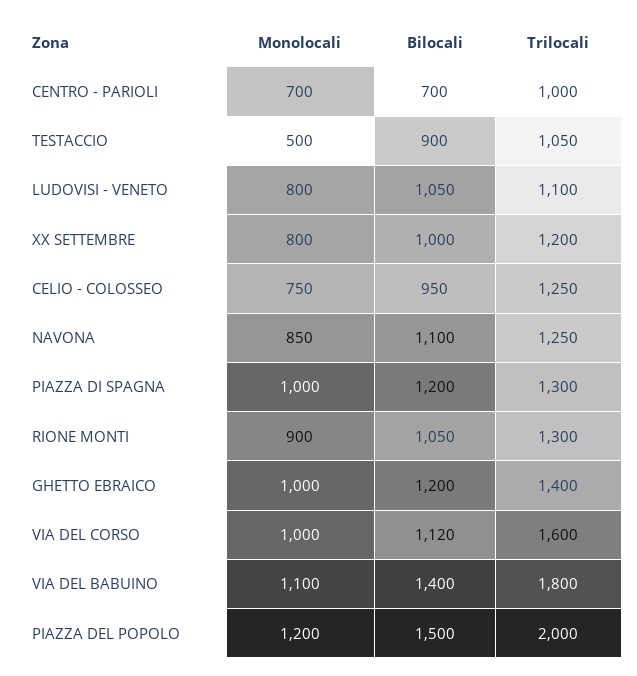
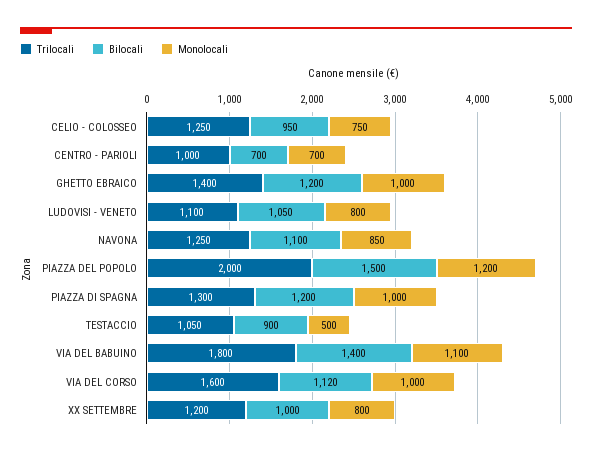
  {
    "Monolocali": {
      "CENTRO - PARIOLI": 700,
      "TESTACCIO": 500,
      "LUDOVISI - VENETO": 800,
      "XX SETTEMBRE": 800,
      "CELIO - COLOSSEO": 750,
      "NAVONA": 850,
      "PIAZZA DI SPAGNA": 1000,
-     "RIONE MONTI": 900,
      "GHETTO EBRAICO": 1000,
      "VIA DEL CORSO": 1000,
      "VIA DEL BABUINO": 1100,
      "PIAZZA DEL POPOLO": 1200
    },
    "Bilocali": {
      "CENTRO - PARIOLI": 700,
      "TESTACCIO": 900,
      "LUDOVISI - VENETO": 1050,
      "XX SETTEMBRE": 1000,
      "CELIO - COLOSSEO": 950,
      "NAVONA": 1100,
      "PIAZZA DI SPAGNA": 1200,
-     "RIONE MONTI": 1050,
      "GHETTO EBRAICO": 1200,
      "VIA DEL CORSO": 1120,
      "VIA DEL BABUINO": 1400,
      "PIAZZA DEL POPOLO": 1500
    },
    "Trilocali": {
      "CENTRO - PARIOLI": 1000,
      "TESTACCIO": 1050,
      "LUDOVISI - VENETO": 1100,
      "XX SETTEMBRE": 1200,
      "CELIO - COLOSSEO": 1250,
      "NAVONA": 1250,
      "PIAZZA DI SPAGNA": 1300,
-     "RIONE MONTI": 1300,
      "GHETTO EBRAICO": 1400,
      "VIA DEL CORSO": 1600,
      "VIA DEL BABUINO": 1800,
      "PIAZZA DEL POPOLO": 2000
    }
  }

